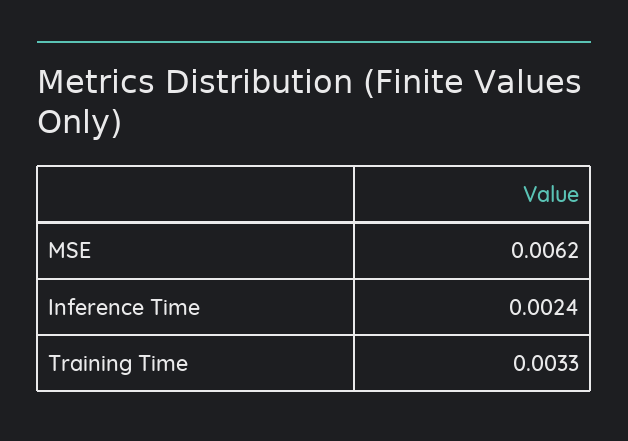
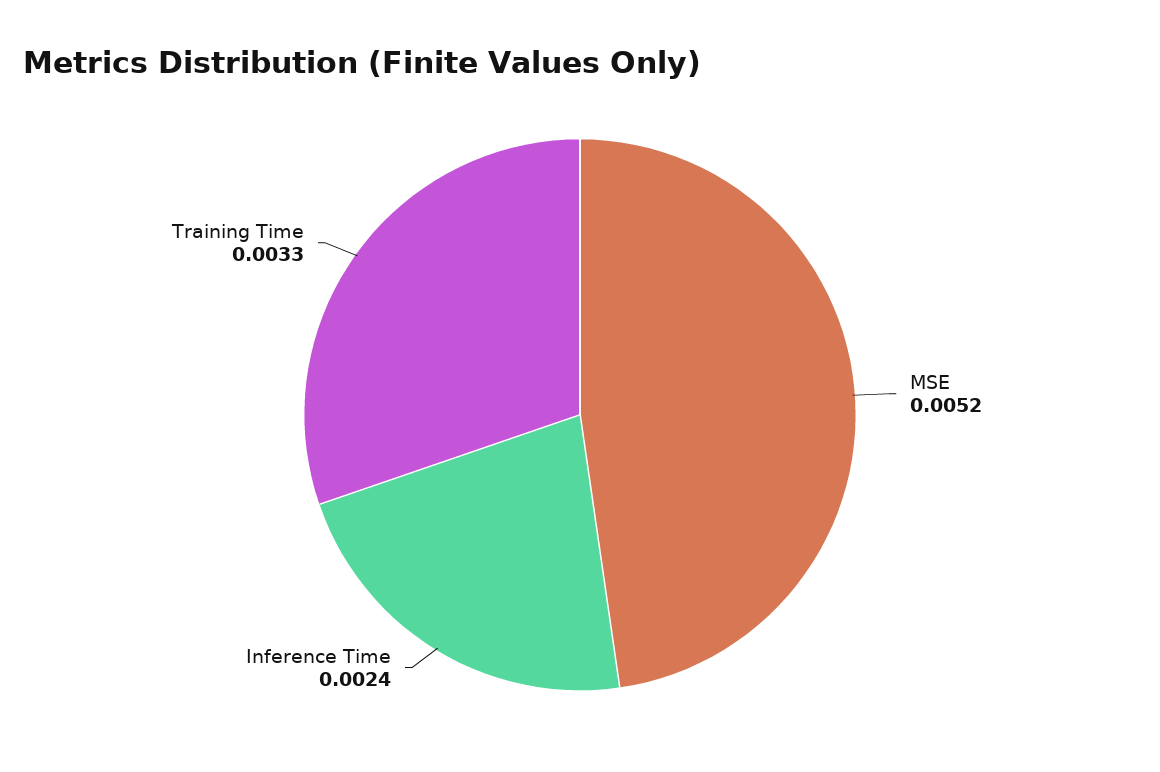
  {
-   "MSE": 0.0062,
+   "MSE": 0.0052,
    "Inference Time": 0.0024,
    "Training Time": 0.0033
  }

